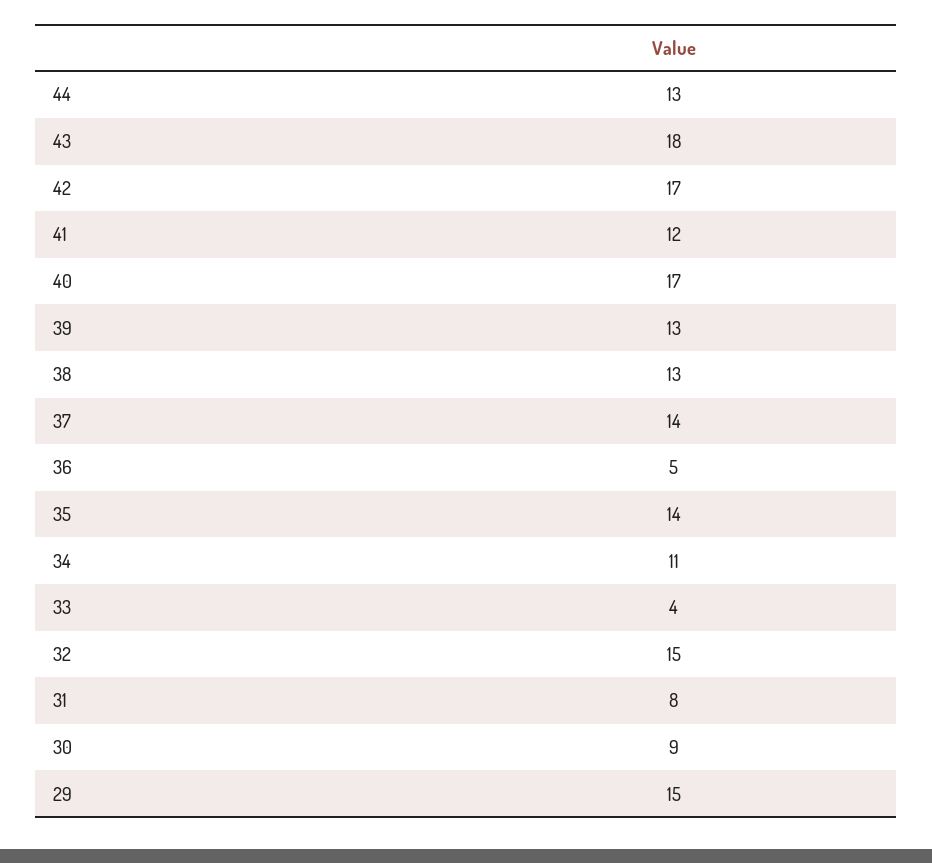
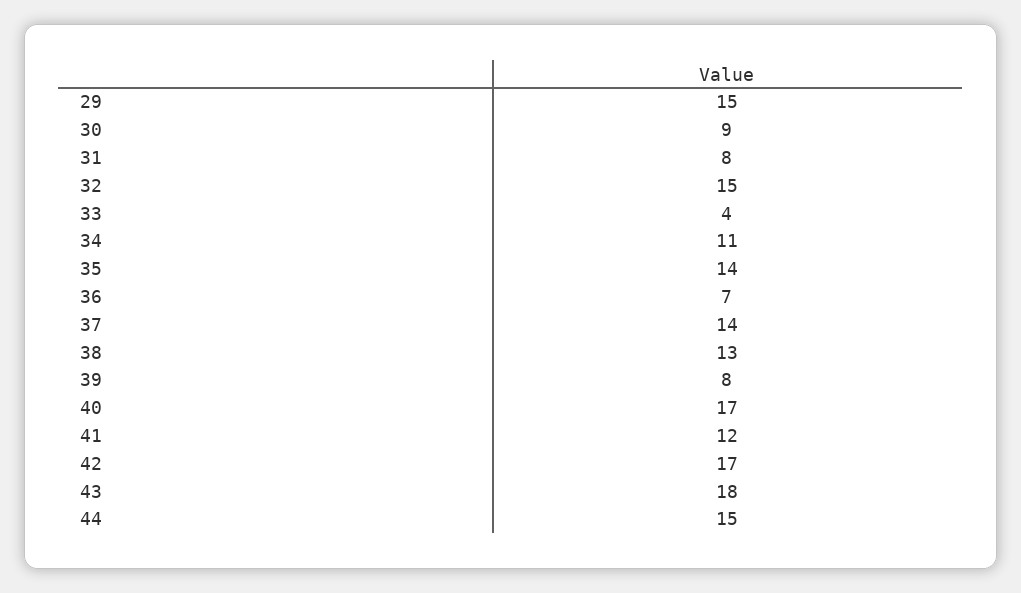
  {
-   "44": 13,
+   "44": 15,
    "43": 18,
    "42": 17,
    "41": 12,
    "40": 17,
-   "39": 13,
+   "39": 8,
    "38": 13,
    "37": 14,
-   "36": 5,
+   "36": 7,
    "35": 14,
    "34": 11,
    "33": 4,
    "32": 15,
    "31": 8,
    "30": 9,
    "29": 15
  }

